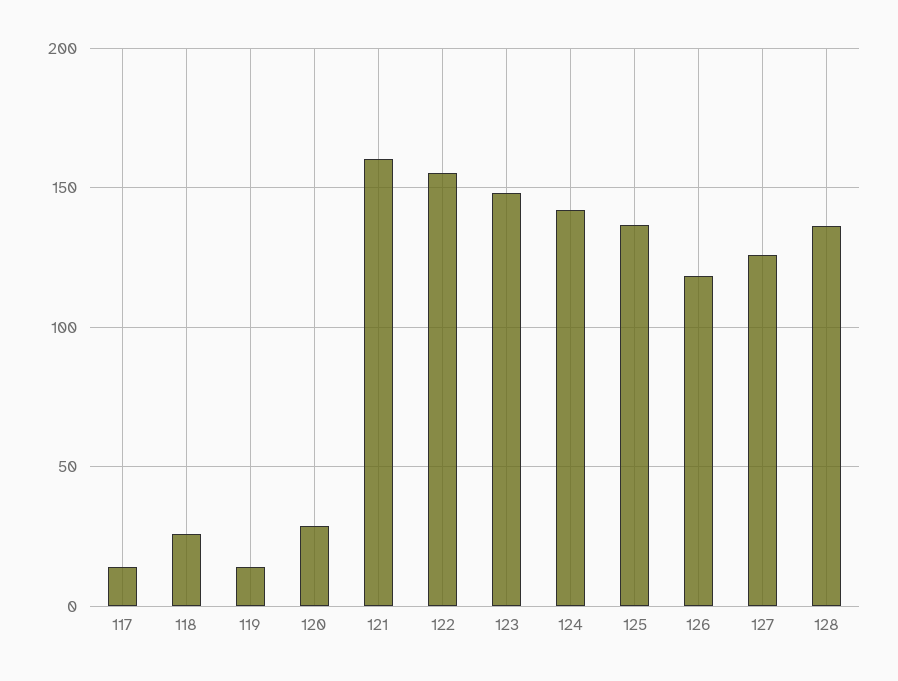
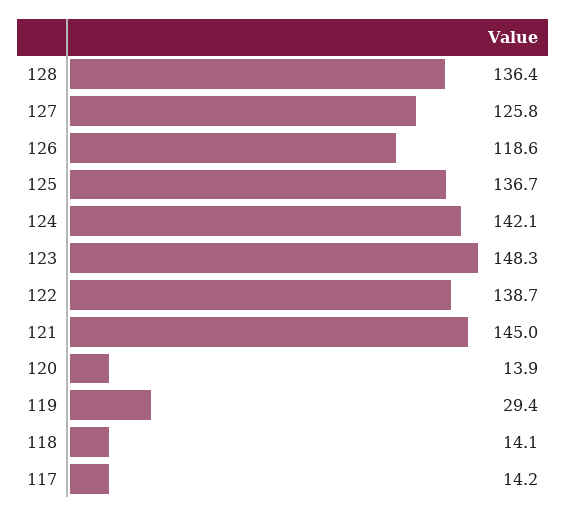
  {
    "117": 14.2,
-   "118": 25,
+   "118": 14.1,
-   "119": 15,
+   "119": 29.4,
-   "120": 30,
+   "120": 13.9,
-   "121": 160,
+   "121": 145,
-   "122": 155,
+   "122": 138.7,
    "123": 148.3,
    "124": 142.1,
    "125": 136.7,
    "126": 118.6,
    "127": 125.8,
    "128": 136.4
  }

